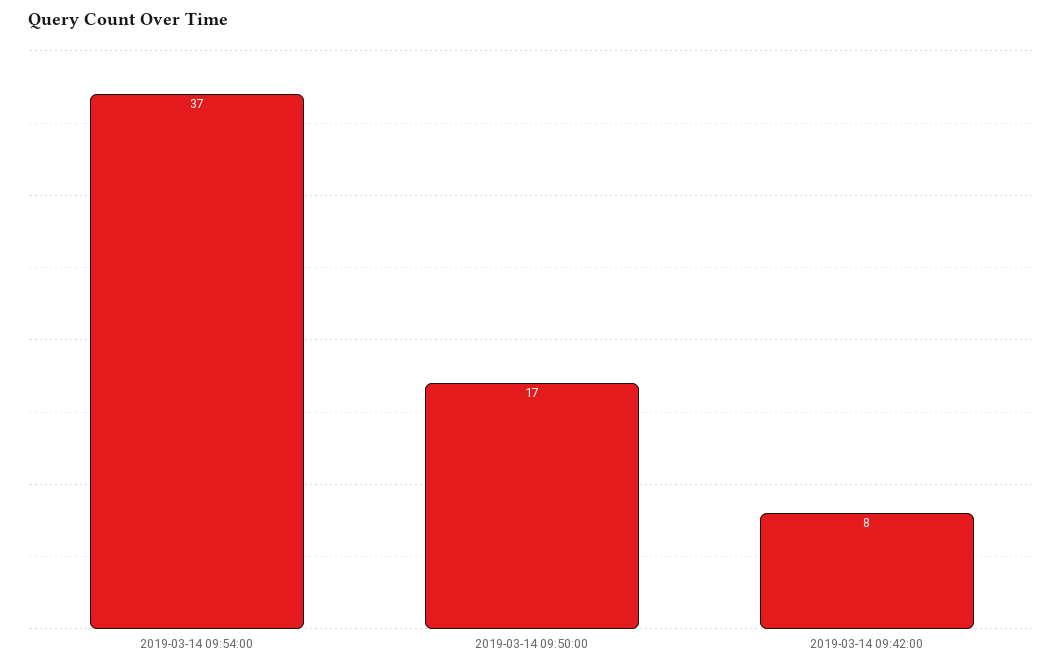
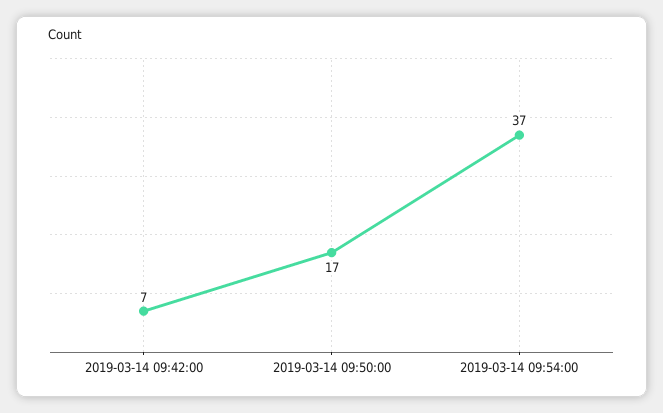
  {
    "2019-03-14 09:54:00": 37,
    "2019-03-14 09:50:00": 17,
-   "2019-03-14 09:42:00": 8
+   "2019-03-14 09:42:00": 7
  }

